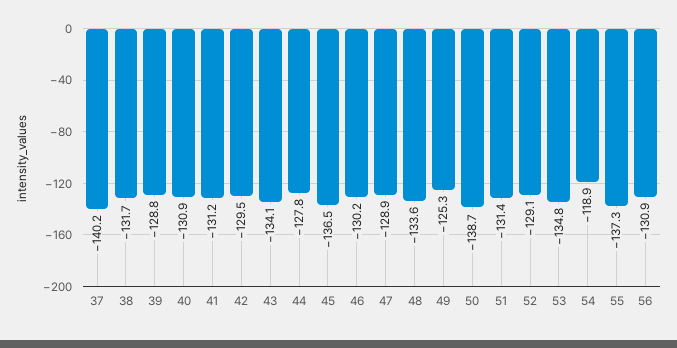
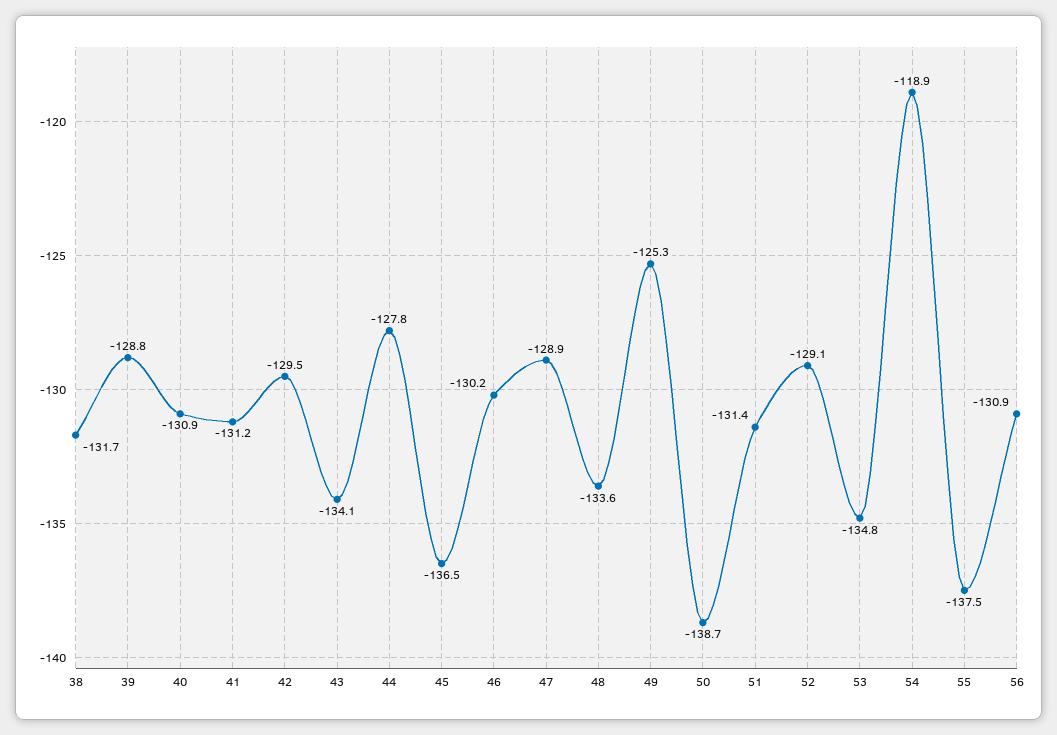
  {
-   "37": -140.2,
    "38": -131.7,
    "39": -128.8,
    "40": -130.9,
    "41": -131.2,
    "42": -129.5,
    "43": -134.1,
    "44": -127.8,
    "45": -136.5,
    "46": -130.2,
    "47": -128.9,
    "48": -133.6,
    "49": -125.3,
    "50": -138.7,
    "51": -131.4,
    "52": -129.1,
    "53": -134.8,
    "54": -118.9,
-   "55": -137.3,
+   "55": -137.5,
    "56": -130.9
  }

